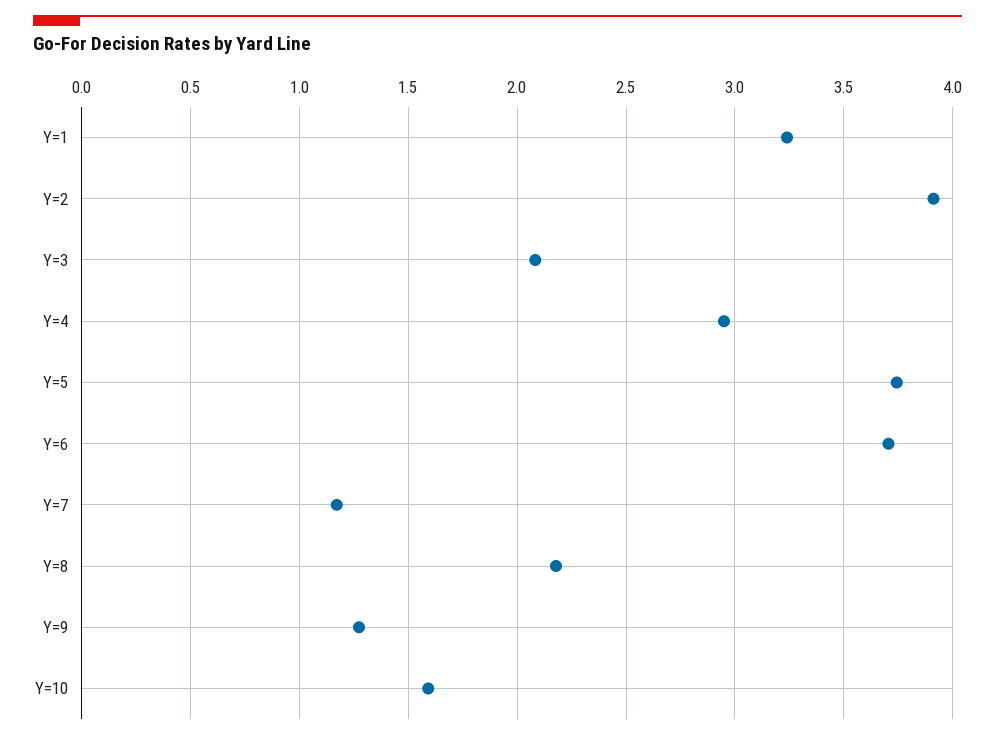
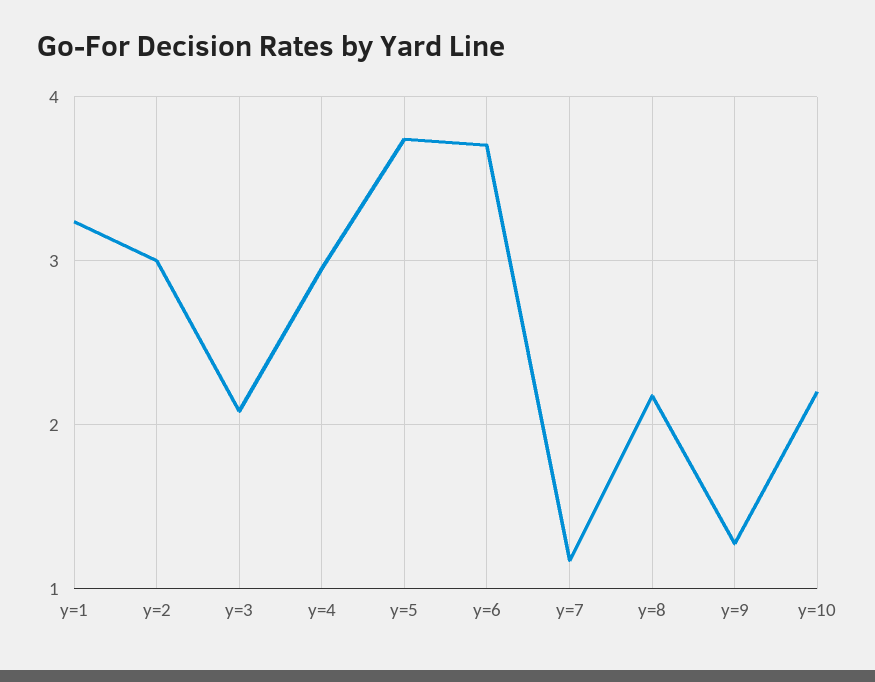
  {
    "Y=1": 3.25,
-   "Y=2": 3.9,
+   "Y=2": 3,
    "Y=3": 2.1,
    "Y=4": 2.95,
    "Y=5": 3.75,
    "Y=6": 3.7,
    "Y=7": 1.15,
    "Y=8": 2.2,
    "Y=9": 1.25,
-   "Y=10": 1.6
+   "Y=10": 2.2
  }

